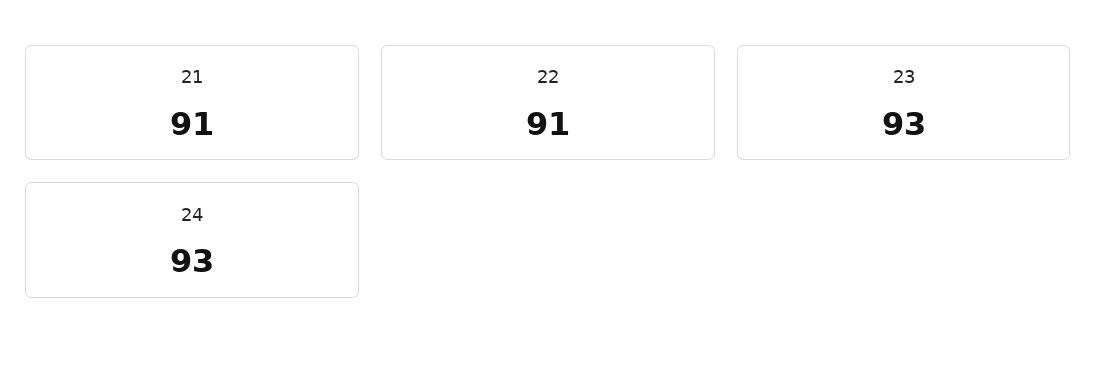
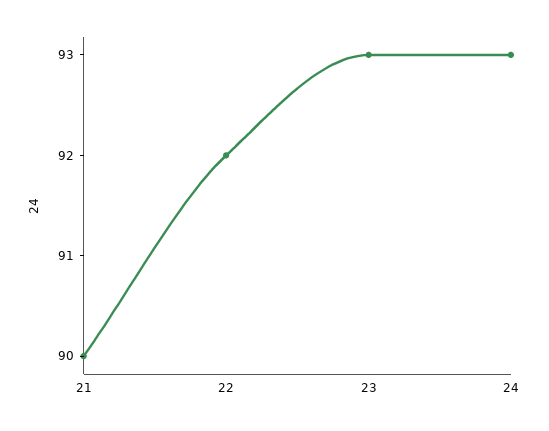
  {
-   "21": 91,
+   "21": 90,
-   "22": 91,
+   "22": 92,
    "23": 93,
    "24": 93
  }

